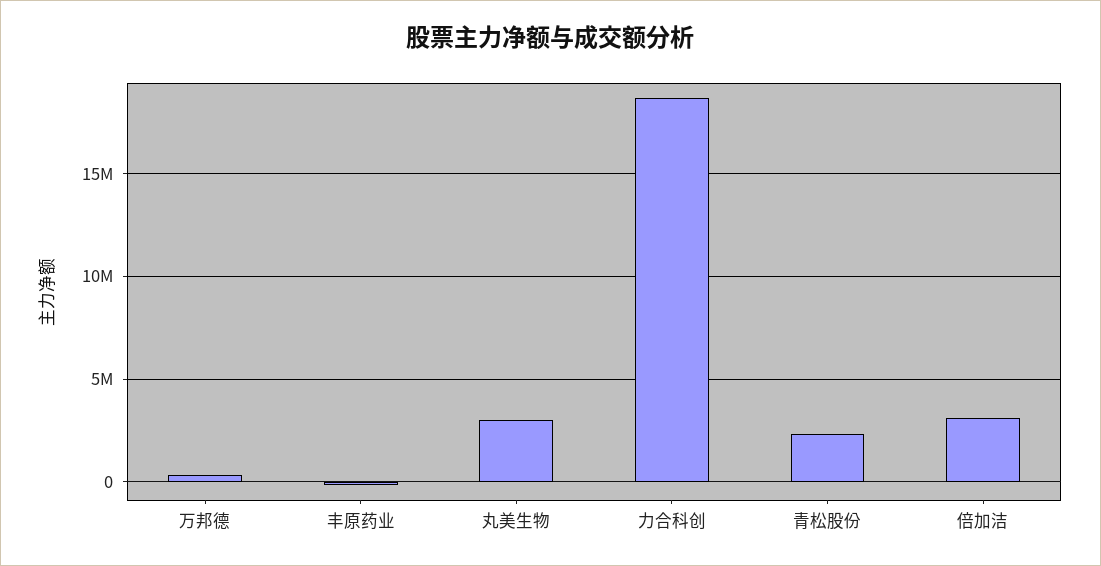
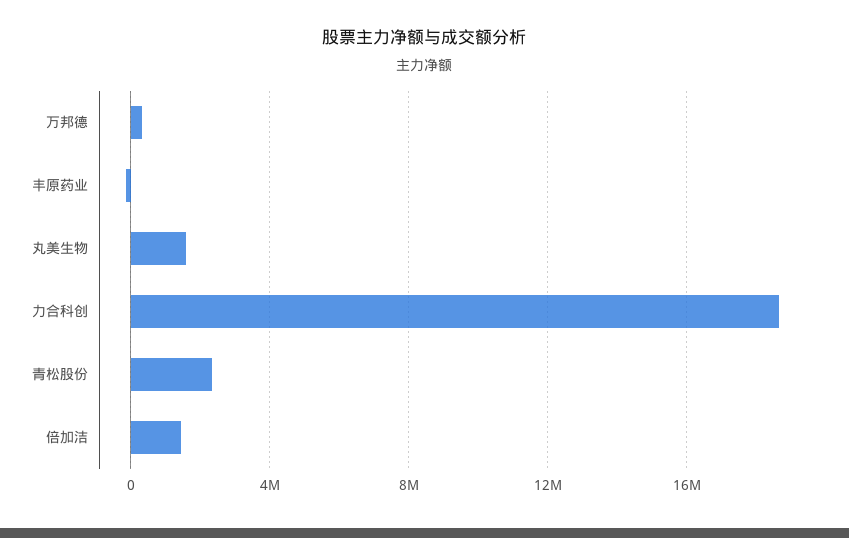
  {
    "万邦德": 500000,
    "丰原药业": 0,
-   "丸美生物": 3000000,
+   "丸美生物": 1500000,
    "力合科创": 18500000,
    "青松股份": 2500000,
-   "倍加洁": 3000000
+   "倍加洁": 1500000
  }

